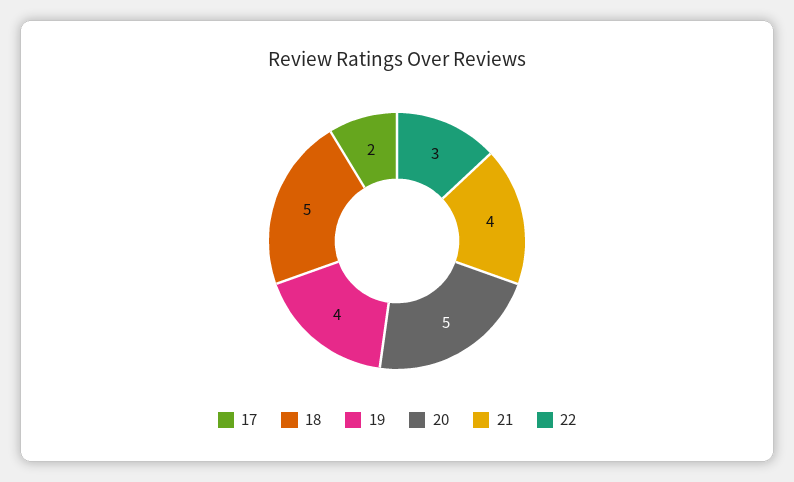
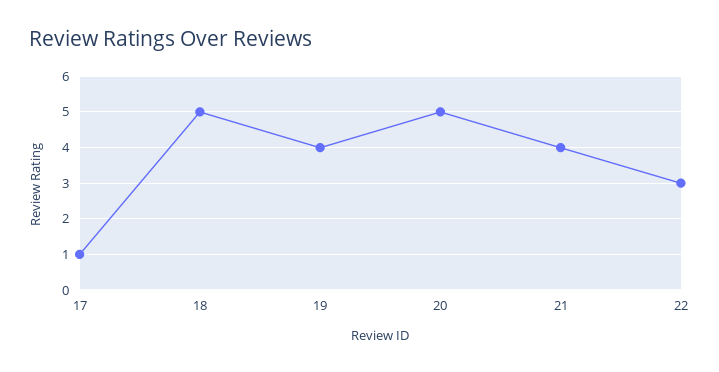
  {
-   "17": 2,
+   "17": 1,
    "18": 5,
    "19": 4,
    "20": 5,
    "21": 4,
    "22": 3
  }

